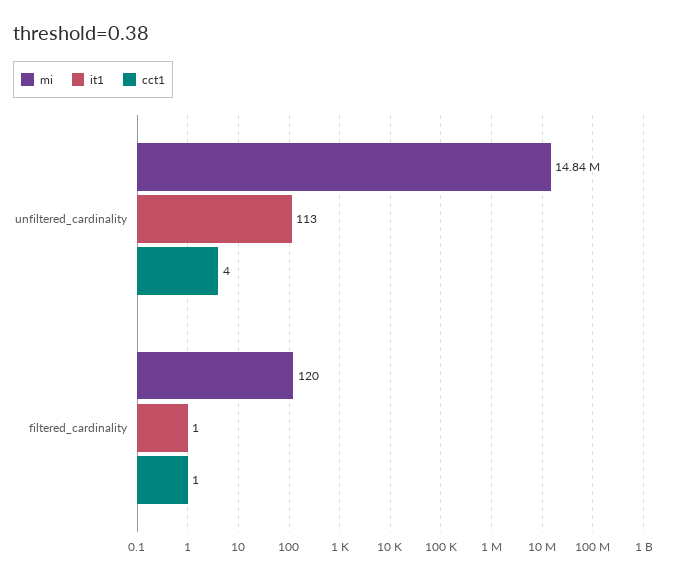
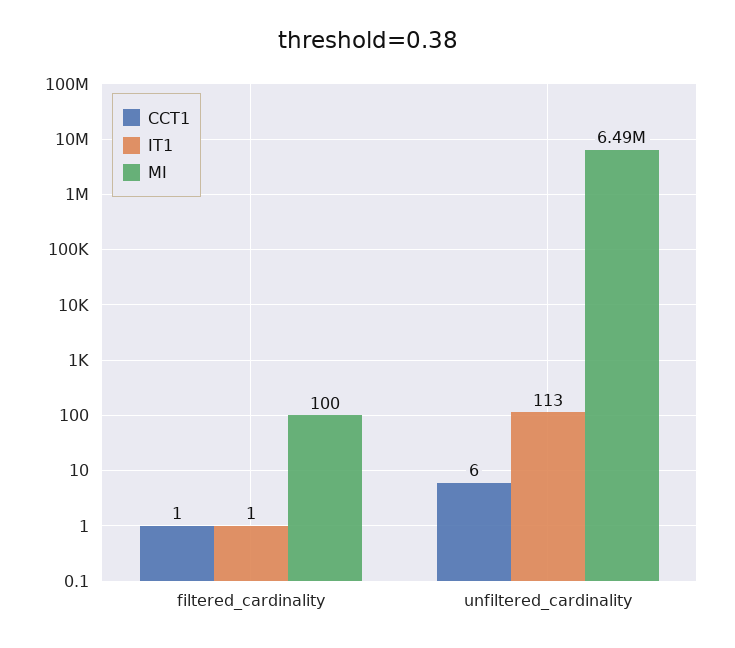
  {
    "mi": {
-     "unfiltered_cardinality": 14840000,
+     "unfiltered_cardinality": 6490000,
-     "filtered_cardinality": 120
+     "filtered_cardinality": 100
    },
    "it1": {
      "unfiltered_cardinality": 113,
      "filtered_cardinality": 1
    },
    "cct1": {
-     "unfiltered_cardinality": 4,
+     "unfiltered_cardinality": 6,
      "filtered_cardinality": 1
    }
  }

